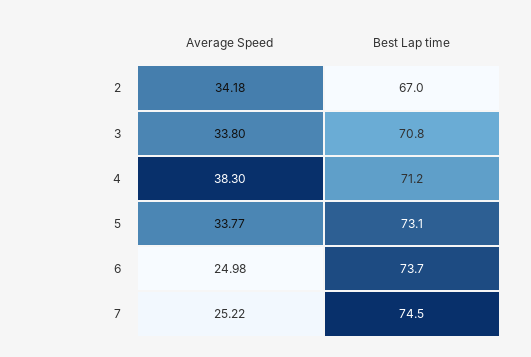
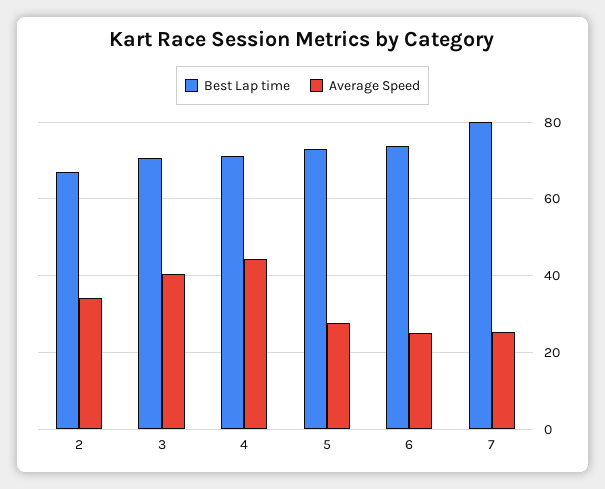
  {
    "Average Speed": {
      "2": 34.18,
-     "3": 33.8,
+     "3": 40,
-     "4": 38.3,
+     "4": 44,
-     "5": 33.77,
+     "5": 28,
      "6": 24.98,
      "7": 25.22
    },
    "Best Lap time": {
      "2": 67,
      "3": 70.8,
      "4": 71.2,
      "5": 73.1,
      "6": 73.7,
-     "7": 74.5
+     "7": 80
    }
  }

